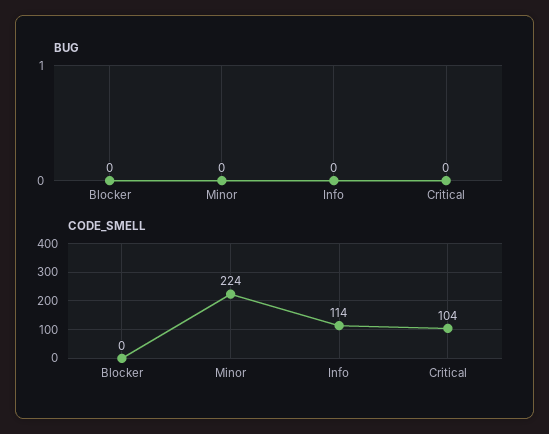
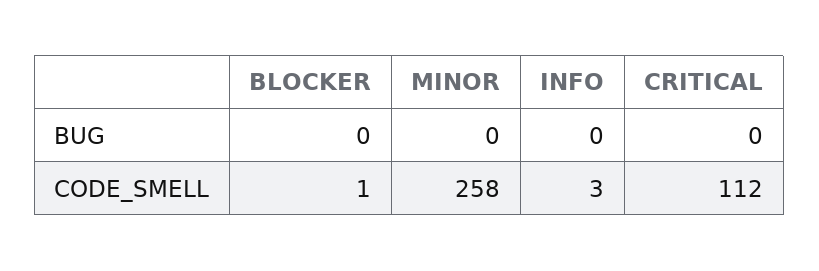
  {
    "BUG": {
      "Blocker": 0,
      "Minor": 0,
      "Info": 0,
      "Critical": 0
    },
    "CODE_SMELL": {
-     "Blocker": 0,
+     "Blocker": 1,
-     "Minor": 224,
+     "Minor": 258,
-     "Info": 114,
+     "Info": 3,
-     "Critical": 104
+     "Critical": 112
    }
  }

